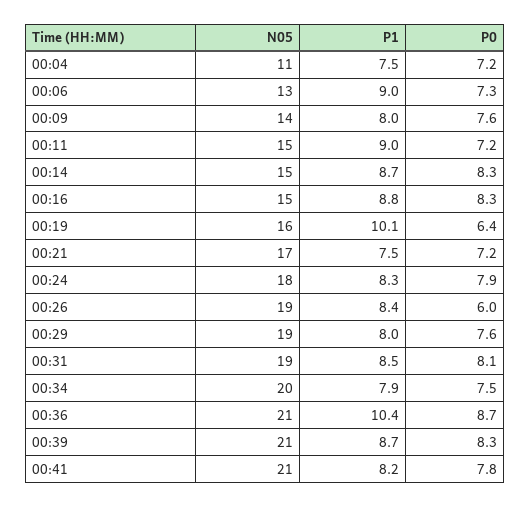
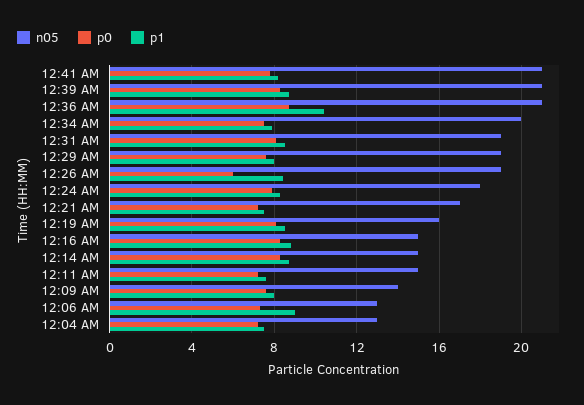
  {
    "N05": {
-     "00:04": 11,
+     "00:04": 13,
      "00:06": 13,
      "00:09": 14,
      "00:11": 15,
      "00:14": 15,
      "00:16": 15,
      "00:19": 16,
      "00:21": 17,
      "00:24": 18,
      "00:26": 19,
      "00:29": 19,
      "00:31": 19,
      "00:34": 20,
      "00:36": 21,
      "00:39": 21,
      "00:41": 21
    },
    "P1": {
      "00:04": 7.5,
      "00:06": 9,
      "00:09": 8,
-     "00:11": 9,
+     "00:11": 7.5,
      "00:14": 8.7,
      "00:16": 8.8,
-     "00:19": 10.1,
+     "00:19": 8.5,
      "00:21": 7.5,
      "00:24": 8.3,
      "00:26": 8.4,
      "00:29": 8,
      "00:31": 8.5,
      "00:34": 7.9,
      "00:36": 10.4,
      "00:39": 8.7,
      "00:41": 8.2
    },
    "P0": {
      "00:04": 7.2,
      "00:06": 7.3,
      "00:09": 7.6,
      "00:11": 7.2,
      "00:14": 8.3,
      "00:16": 8.3,
-     "00:19": 6.4,
+     "00:19": 8,
      "00:21": 7.2,
      "00:24": 7.9,
      "00:26": 6,
      "00:29": 7.6,
      "00:31": 8.1,
      "00:34": 7.5,
      "00:36": 8.7,
      "00:39": 8.3,
      "00:41": 7.8
    }
  }

